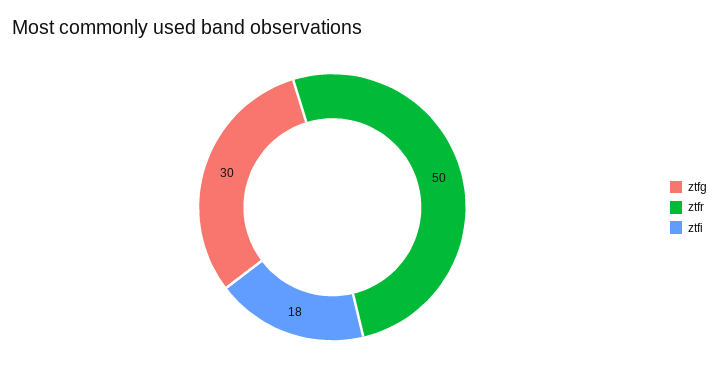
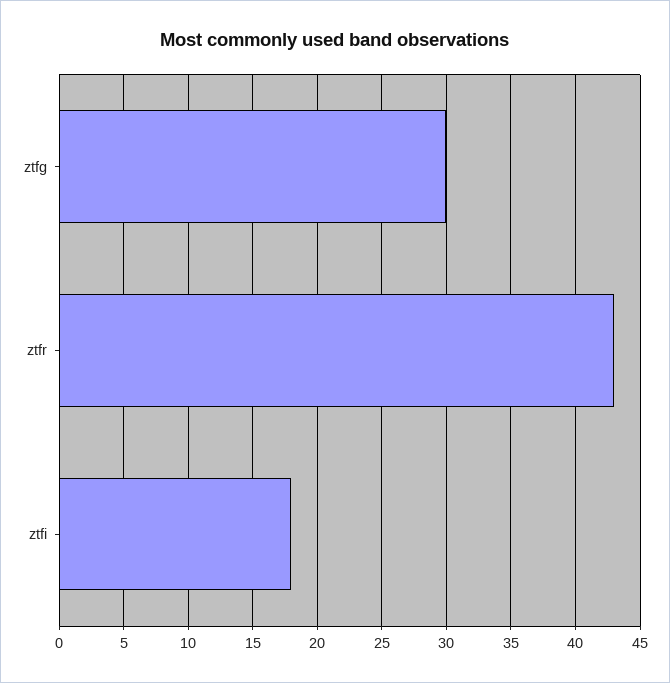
  {
    "ztfg": 30,
-   "ztfr": 50,
+   "ztfr": 43,
    "ztfi": 18
  }

